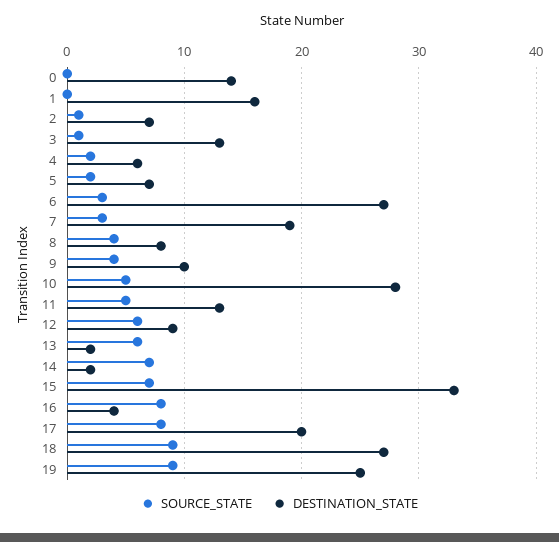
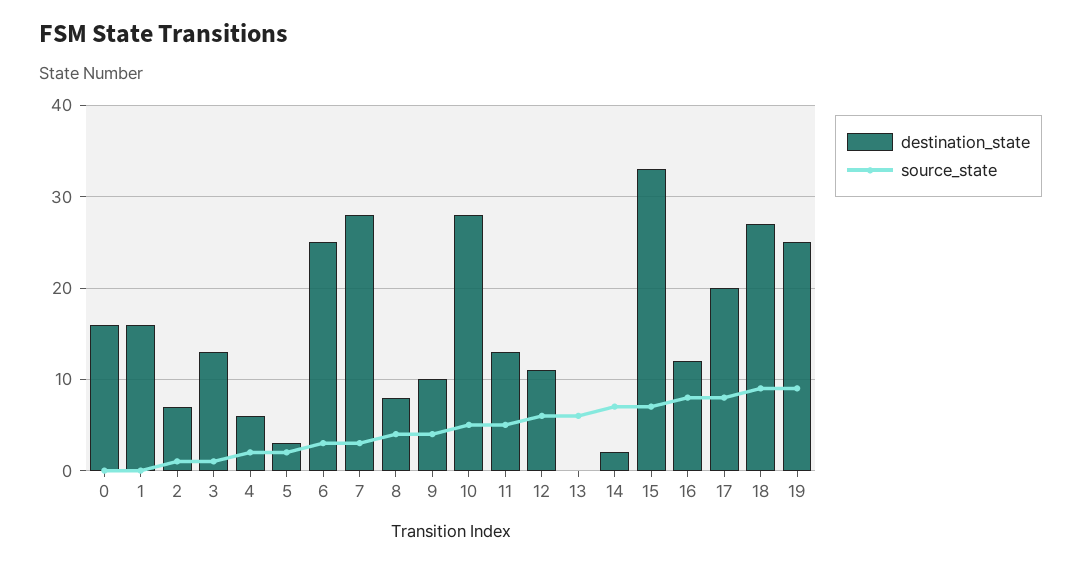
  {
    "SOURCE_STATE": {
      "0": 0,
      "1": 0,
      "2": 1,
      "3": 1,
      "4": 2,
      "5": 2,
      "6": 3,
      "7": 3,
      "8": 4,
      "9": 4,
      "10": 5,
      "11": 5,
      "12": 6,
      "13": 6,
      "14": 7,
      "15": 7,
      "16": 8,
      "17": 8,
      "18": 9,
      "19": 9
    },
    "DESTINATION_STATE": {
-     "0": 14,
+     "0": 16,
      "1": 16,
      "2": 7,
      "3": 13,
      "4": 6,
-     "5": 7,
+     "5": 3,
-     "6": 27,
+     "6": 25,
-     "7": 19,
+     "7": 28,
      "8": 8,
      "9": 10,
      "10": 28,
      "11": 13,
-     "12": 9,
+     "12": 11,
-     "13": 2,
+     "13": 0,
      "14": 2,
      "15": 33,
-     "16": 4,
+     "16": 12,
      "17": 20,
      "18": 27,
      "19": 25
    }
  }

